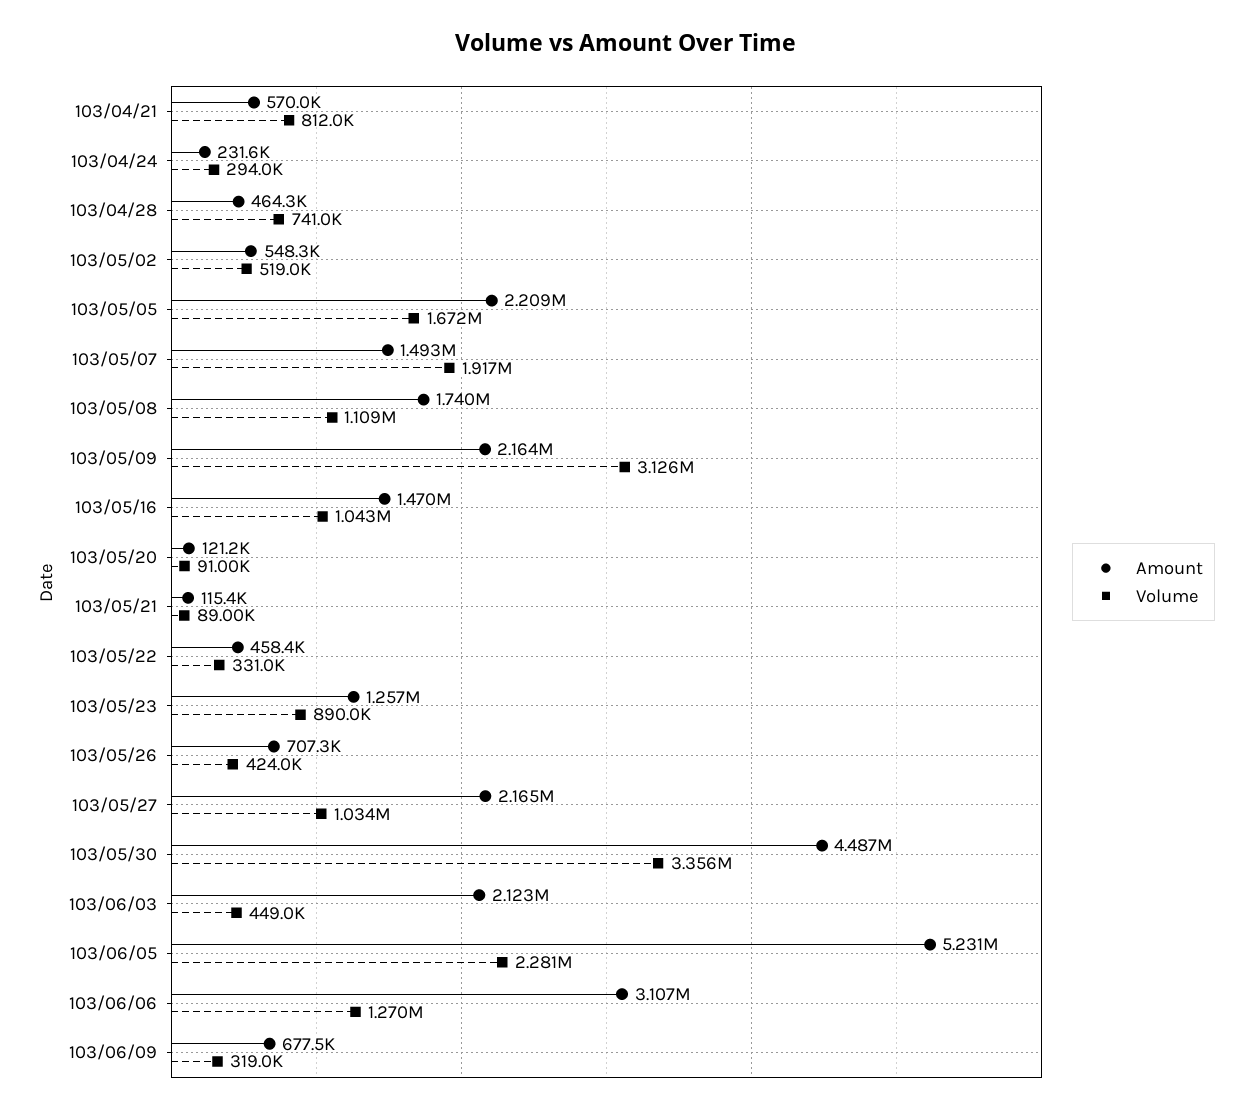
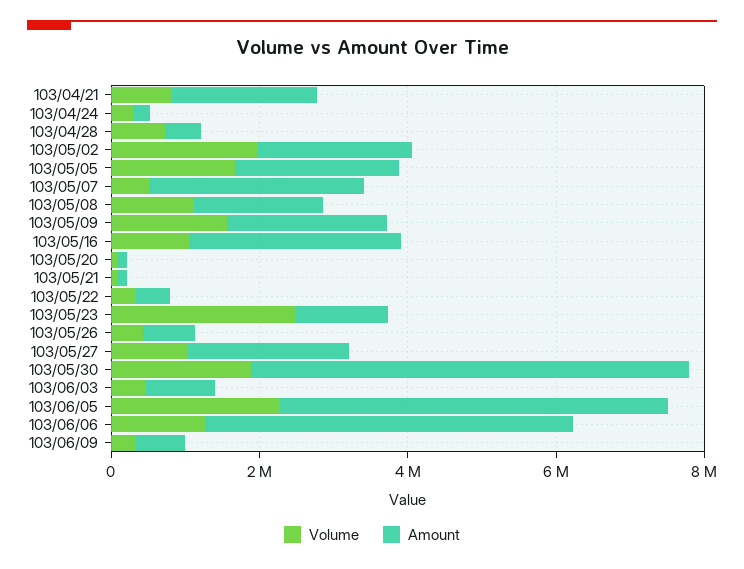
  {
    "Amount": {
-     "103/04/21": 570000,
+     "103/04/21": 2000000,
      "103/04/24": 231600,
      "103/04/28": 464300,
-     "103/05/02": 548300,
+     "103/05/02": 2000000,
      "103/05/05": 2209000,
-     "103/05/07": 1493000,
+     "103/05/07": 3000000,
      "103/05/08": 1740000,
      "103/05/09": 2164000,
-     "103/05/16": 1470000,
+     "103/05/16": 3000000,
      "103/05/20": 121200,
      "103/05/21": 115400,
      "103/05/22": 458400,
      "103/05/23": 1257000,
      "103/05/26": 707300,
      "103/05/27": 2165000,
-     "103/05/30": 4487000,
+     "103/05/30": 6000000,
-     "103/06/03": 2123000,
+     "103/06/03": 1000000,
      "103/06/05": 5231000,
-     "103/06/06": 3107000,
+     "103/06/06": 5000000,
      "103/06/09": 677500
    },
    "Volume": {
      "103/04/21": 812000,
      "103/04/24": 294000,
      "103/04/28": 741000,
-     "103/05/02": 519000,
+     "103/05/02": 2000000,
      "103/05/05": 1672000,
-     "103/05/07": 1917000,
+     "103/05/07": 500000,
      "103/05/08": 1109000,
-     "103/05/09": 3126000,
+     "103/05/09": 1500000,
      "103/05/16": 1043000,
      "103/05/20": 91000,
      "103/05/21": 89000,
      "103/05/22": 331000,
-     "103/05/23": 890000,
+     "103/05/23": 2500000,
      "103/05/26": 424000,
      "103/05/27": 1034000,
-     "103/05/30": 3356000,
+     "103/05/30": 2000000,
      "103/06/03": 449000,
      "103/06/05": 2281000,
      "103/06/06": 1270000,
      "103/06/09": 319000
    }
  }

